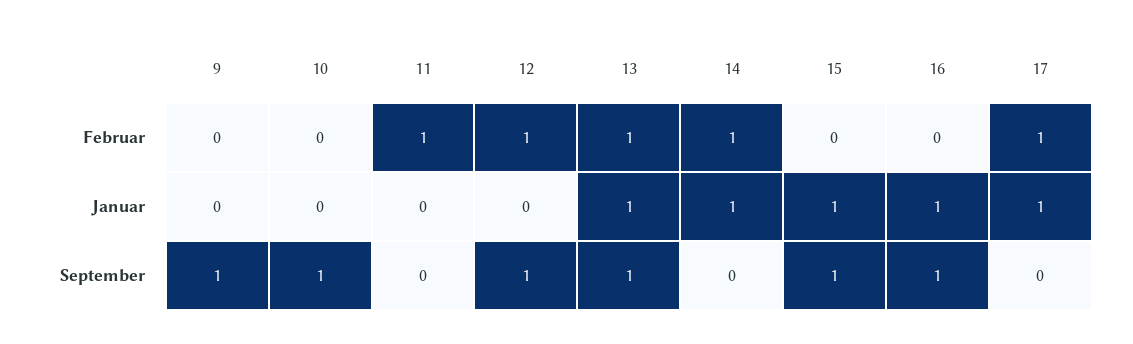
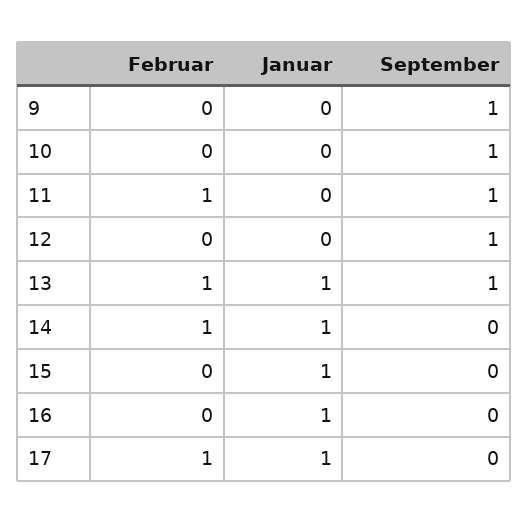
  {
    "9": {
      "Februar": 0,
      "Januar": 0,
      "September": 1
    },
    "10": {
      "Februar": 0,
      "Januar": 0,
      "September": 1
    },
    "11": {
      "Februar": 1,
      "Januar": 0,
-     "September": 0
+     "September": 1
    },
    "12": {
-     "Februar": 1,
+     "Februar": 0,
      "Januar": 0,
      "September": 1
    },
    "13": {
      "Februar": 1,
      "Januar": 1,
      "September": 1
    },
    "14": {
      "Februar": 1,
      "Januar": 1,
      "September": 0
    },
    "15": {
      "Februar": 0,
      "Januar": 1,
-     "September": 1
+     "September": 0
    },
    "16": {
      "Februar": 0,
      "Januar": 1,
-     "September": 1
+     "September": 0
    },
    "17": {
      "Februar": 1,
      "Januar": 1,
      "September": 0
    }
  }

